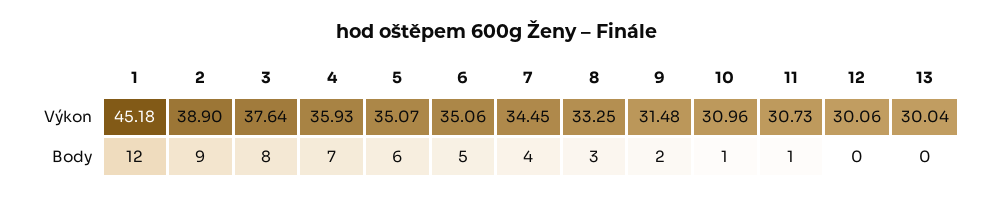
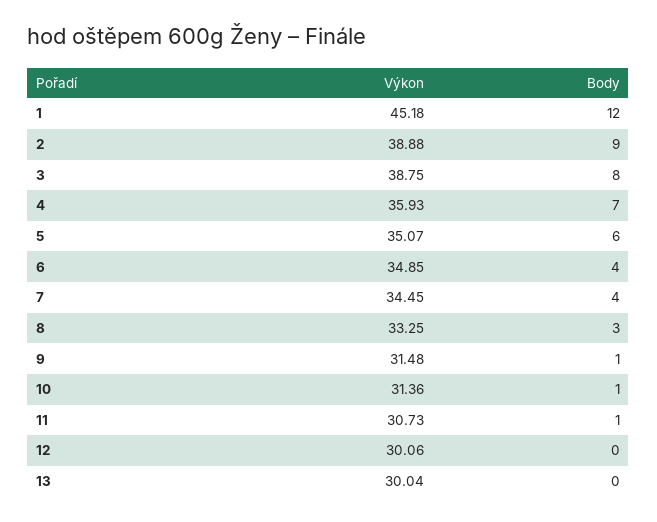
  {
    "1": {
      "Výkon": 45.18,
      "Body": 12
    },
    "2": {
-     "Výkon": 38.9,
+     "Výkon": 38.88,
      "Body": 9
    },
    "3": {
-     "Výkon": 37.64,
+     "Výkon": 38.75,
      "Body": 8
    },
    "4": {
      "Výkon": 35.93,
      "Body": 7
    },
    "5": {
      "Výkon": 35.07,
      "Body": 6
    },
    "6": {
-     "Výkon": 35.06,
+     "Výkon": 34.85,
-     "Body": 5
+     "Body": 4
    },
    "7": {
      "Výkon": 34.45,
      "Body": 4
    },
    "8": {
      "Výkon": 33.25,
      "Body": 3
    },
    "9": {
      "Výkon": 31.48,
-     "Body": 2
+     "Body": 1
    },
    "10": {
-     "Výkon": 30.96,
+     "Výkon": 31.36,
      "Body": 1
    },
    "11": {
      "Výkon": 30.73,
      "Body": 1
    },
    "12": {
      "Výkon": 30.06,
      "Body": 0
    },
    "13": {
      "Výkon": 30.04,
      "Body": 0
    }
  }

